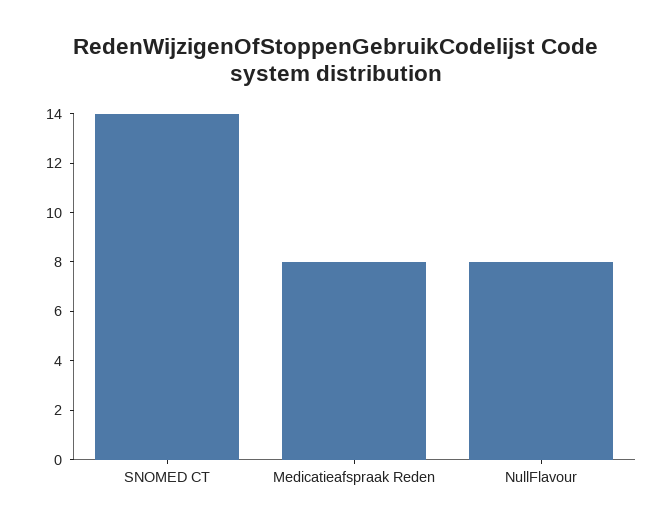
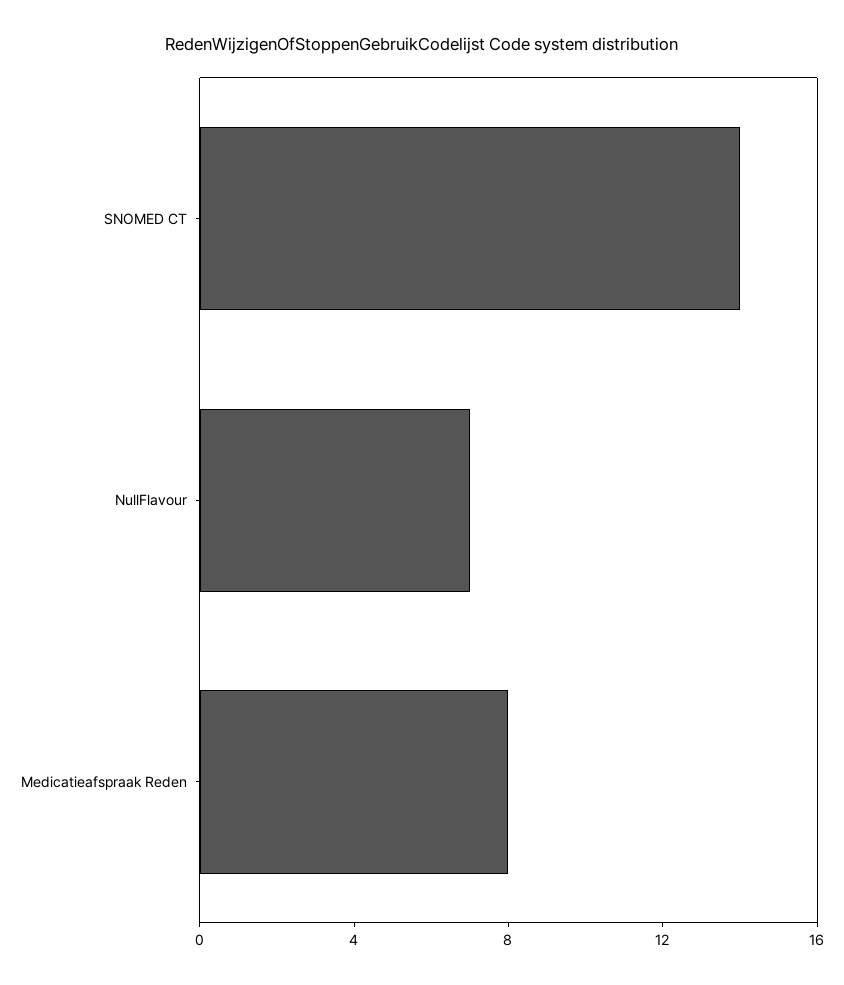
  {
    "SNOMED CT": 14,
    "Medicatieafspraak Reden": 8,
-   "NullFlavour": 8
+   "NullFlavour": 7
  }

